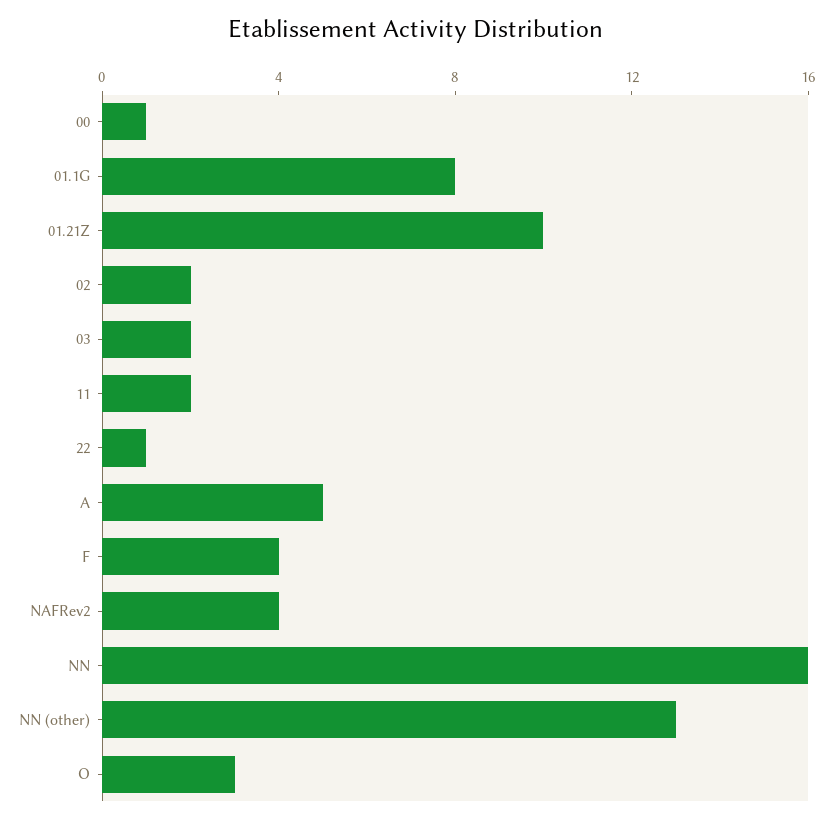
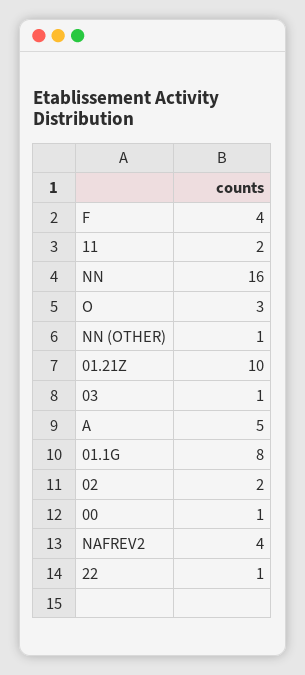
  {
    "00": 1,
    "01.1G": 8,
    "01.21Z": 10,
    "02": 2,
-   "03": 2,
+   "03": 1,
    "11": 2,
    "22": 1,
    "A": 5,
    "F": 4,
    "NAFRev2": 4,
    "NN": 16,
-   "NN (other)": 13,
+   "NN (other)": 1,
    "O": 3
  }

